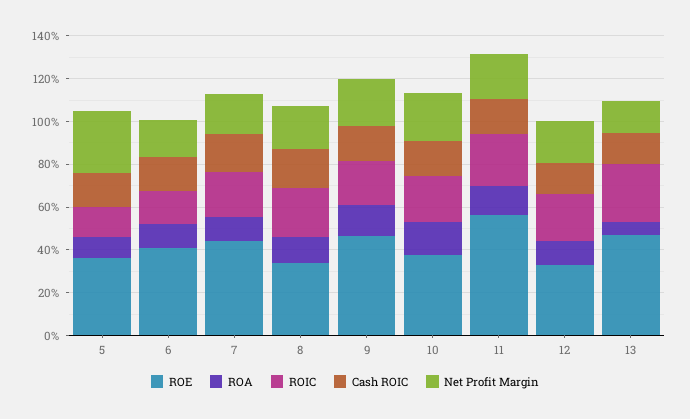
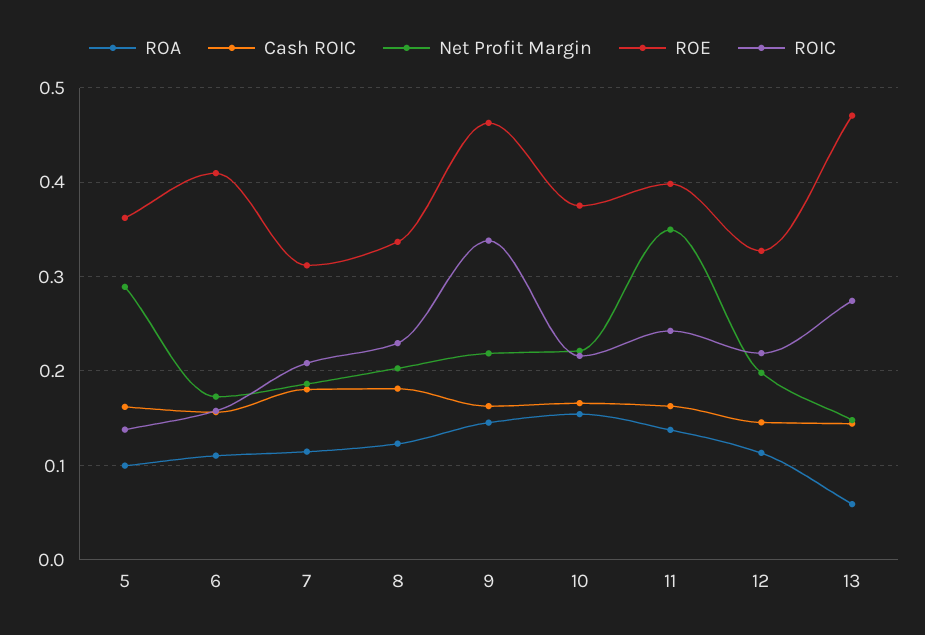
  {
    "ROE": {
      "5": 0.36,
      "6": 0.41,
-     "7": 0.45,
+     "7": 0.31,
      "8": 0.34,
      "9": 0.46,
      "10": 0.37,
-     "11": 0.55,
+     "11": 0.4,
      "12": 0.33,
      "13": 0.47
    },
    "ROA": {
      "5": 0.1,
      "6": 0.11,
      "7": 0.11,
      "8": 0.12,
      "9": 0.15,
      "10": 0.15,
      "11": 0.14,
      "12": 0.11,
      "13": 0.06
    },
    "ROIC": {
      "5": 0.14,
      "6": 0.16,
      "7": 0.21,
      "8": 0.23,
-     "9": 0.2,
+     "9": 0.34,
      "10": 0.22,
      "11": 0.24,
      "12": 0.22,
      "13": 0.27
    },
    "Cash ROIC": {
      "5": 0.16,
      "6": 0.16,
      "7": 0.18,
      "8": 0.18,
      "9": 0.16,
      "10": 0.17,
      "11": 0.16,
      "12": 0.15,
      "13": 0.14
    },
    "Net Profit Margin": {
      "5": 0.29,
      "6": 0.17,
      "7": 0.19,
      "8": 0.2,
      "9": 0.22,
      "10": 0.22,
-     "11": 0.2,
+     "11": 0.35,
      "12": 0.2,
      "13": 0.15
    }
  }

